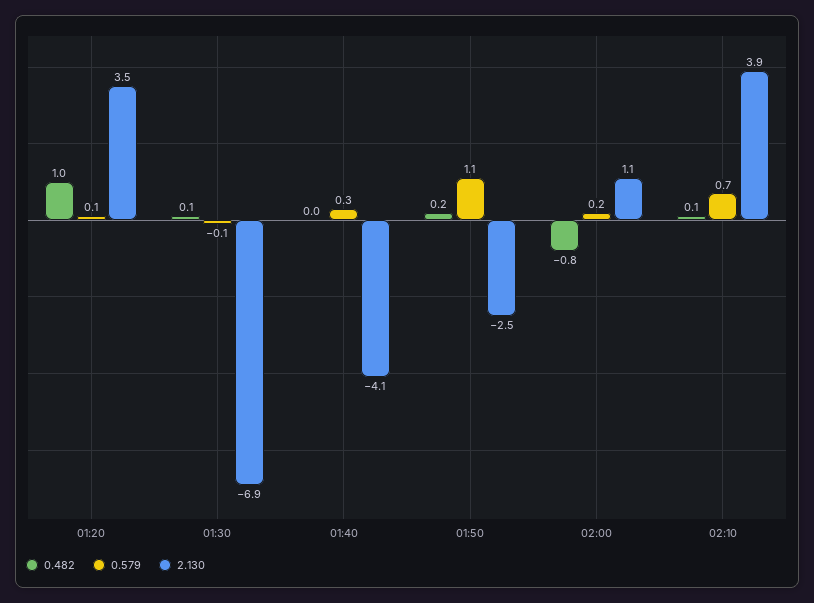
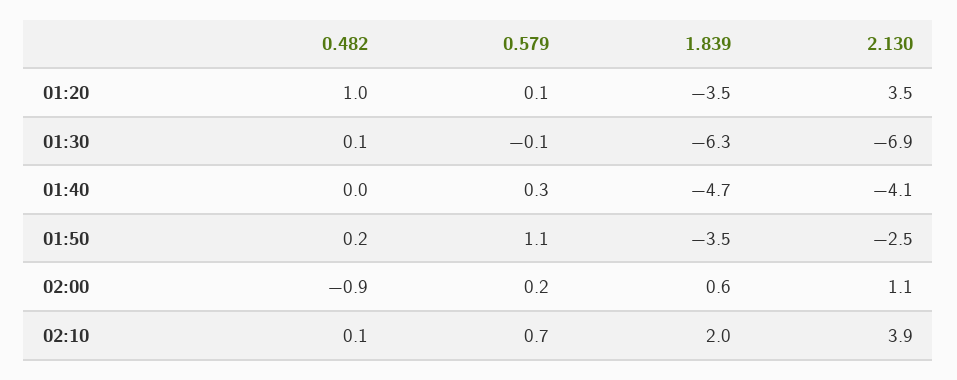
  {
    "0.482": {
      "01:20": 1,
      "01:30": 0.1,
      "01:40": 0,
      "01:50": 0.2,
-     "02:00": -0.8,
+     "02:00": -0.9,
      "02:10": 0.1
    },
    "0.579": {
      "01:20": 0.1,
      "01:30": -0.1,
      "01:40": 0.3,
      "01:50": 1.1,
      "02:00": 0.2,
      "02:10": 0.7
    },
    "2.130": {
      "01:20": 3.5,
      "01:30": -6.9,
      "01:40": -4.1,
      "01:50": -2.5,
      "02:00": 1.1,
      "02:10": 3.9
-   }
+   },
+   "1.839": {
+     "01:20": -3.5,
+     "01:30": -6.3,
+     "01:40": -4.7,
+     "01:50": -3.5,
+     "02:00": 0.6,
+     "02:10": 2
+   }
  }

